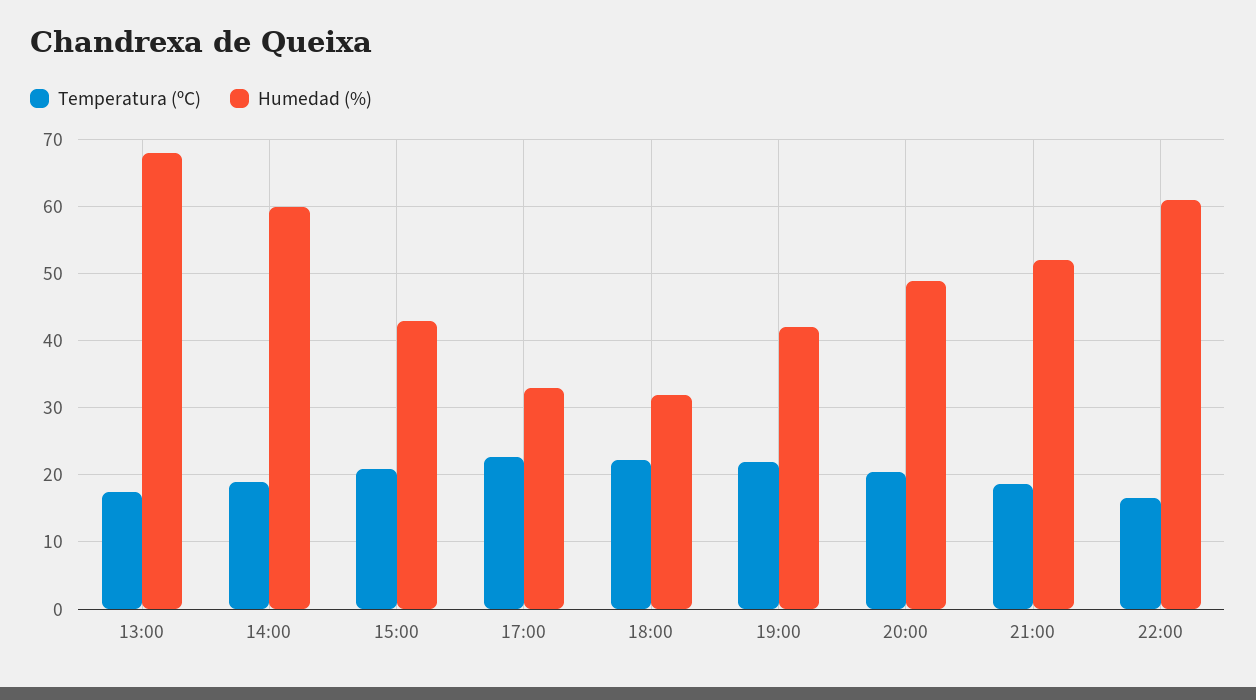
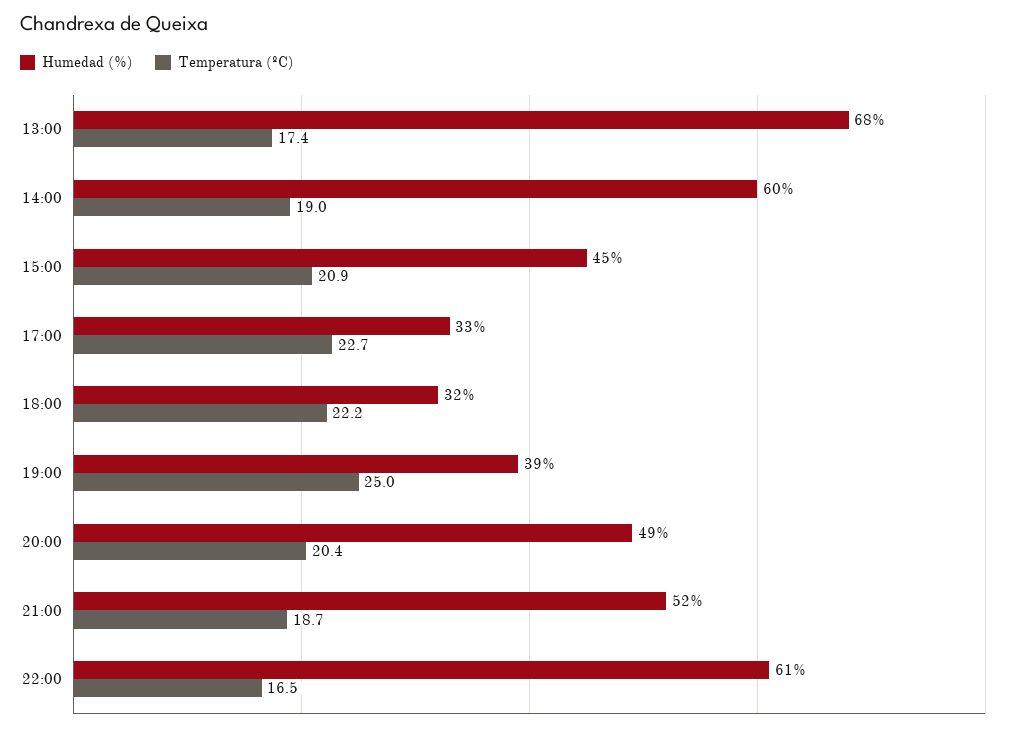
  {
    "Temperatura (ºC)": {
      "13:00": 17.4,
      "14:00": 19,
      "15:00": 20.9,
      "17:00": 22.7,
      "18:00": 22.2,
-     "19:00": 22,
+     "19:00": 25,
      "20:00": 20.4,
      "21:00": 18.7,
      "22:00": 16.5
    },
    "Humedad (%)": {
      "13:00": 68,
      "14:00": 60,
-     "15:00": 43,
+     "15:00": 45,
      "17:00": 33,
      "18:00": 32,
-     "19:00": 42,
+     "19:00": 39,
      "20:00": 49,
      "21:00": 52,
      "22:00": 61
    }
  }

